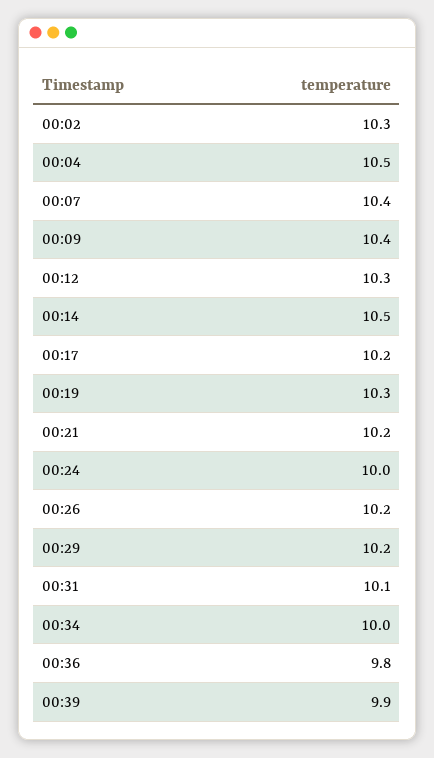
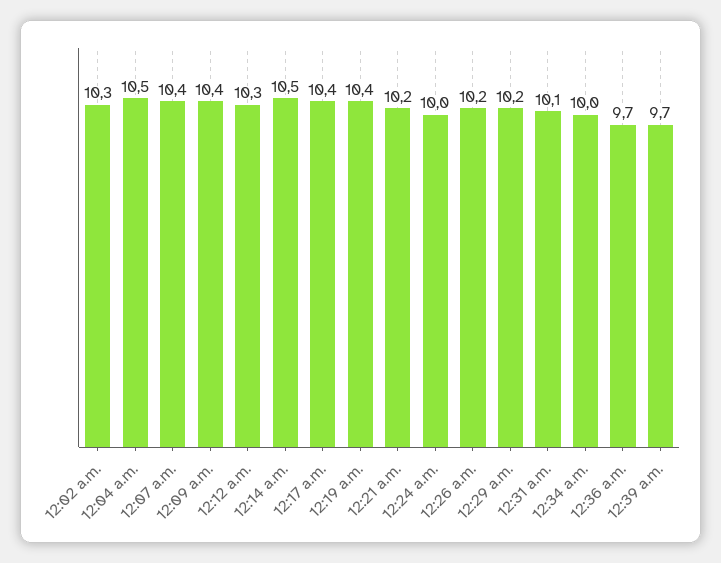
  {
    "00:02": 10.3,
    "00:04": 10.5,
    "00:07": 10.4,
    "00:09": 10.4,
    "00:12": 10.3,
    "00:14": 10.5,
-   "00:17": 10.2,
+   "00:17": 10.4,
-   "00:19": 10.3,
+   "00:19": 10.4,
    "00:21": 10.2,
    "00:24": 10,
    "00:26": 10.2,
    "00:29": 10.2,
    "00:31": 10.1,
    "00:34": 10,
-   "00:36": 9.8,
+   "00:36": 9.7,
-   "00:39": 9.9
+   "00:39": 9.7
  }

